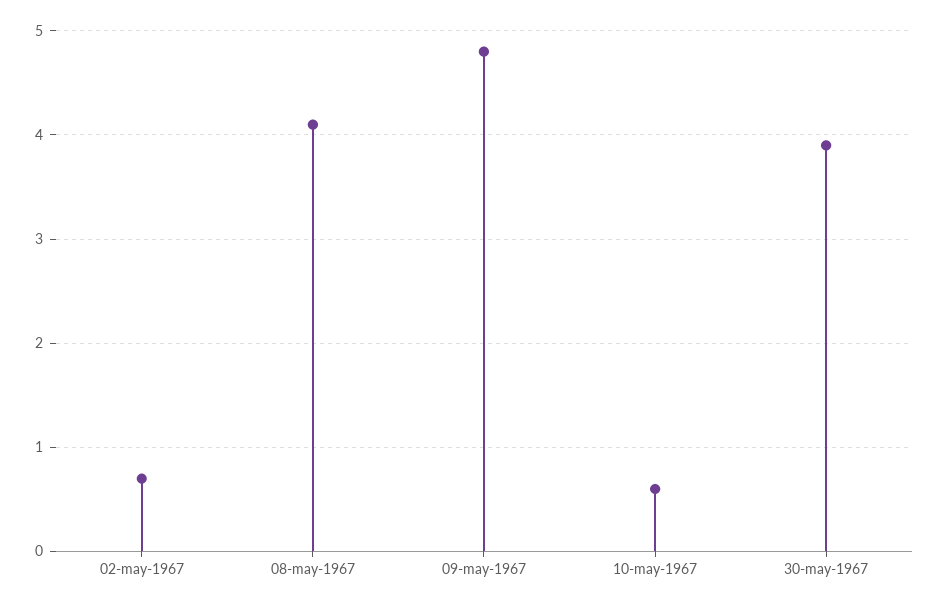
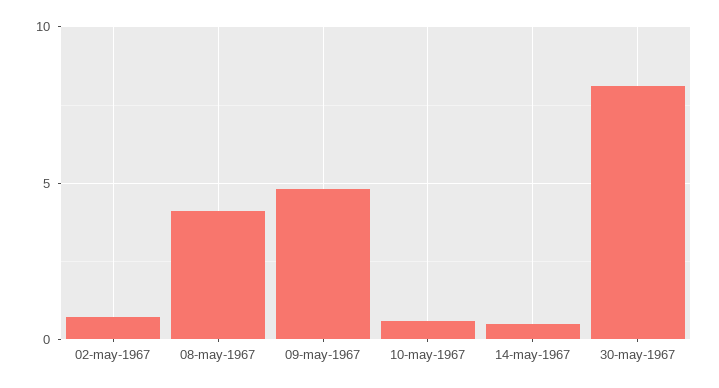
  {
    "02-may-1967": 0.7,
    "08-may-1967": 4.1,
    "09-may-1967": 4.8,
    "10-may-1967": 0.6,
-   "30-may-1967": 3.9
+   "30-may-1967": 8,
+   "14-may-1967": 0.5
  }

